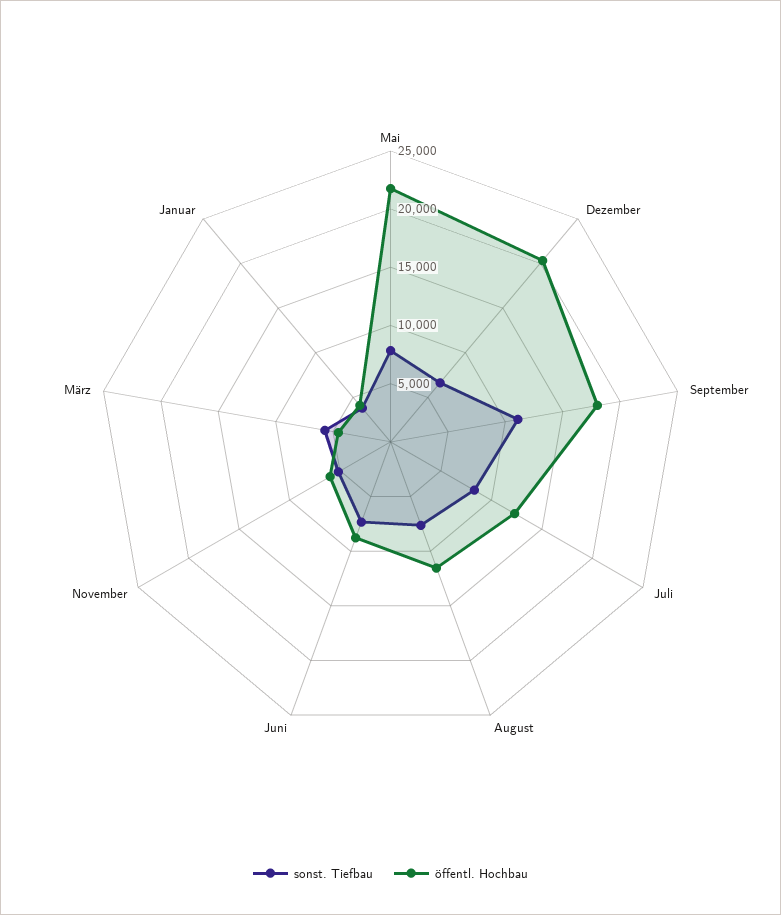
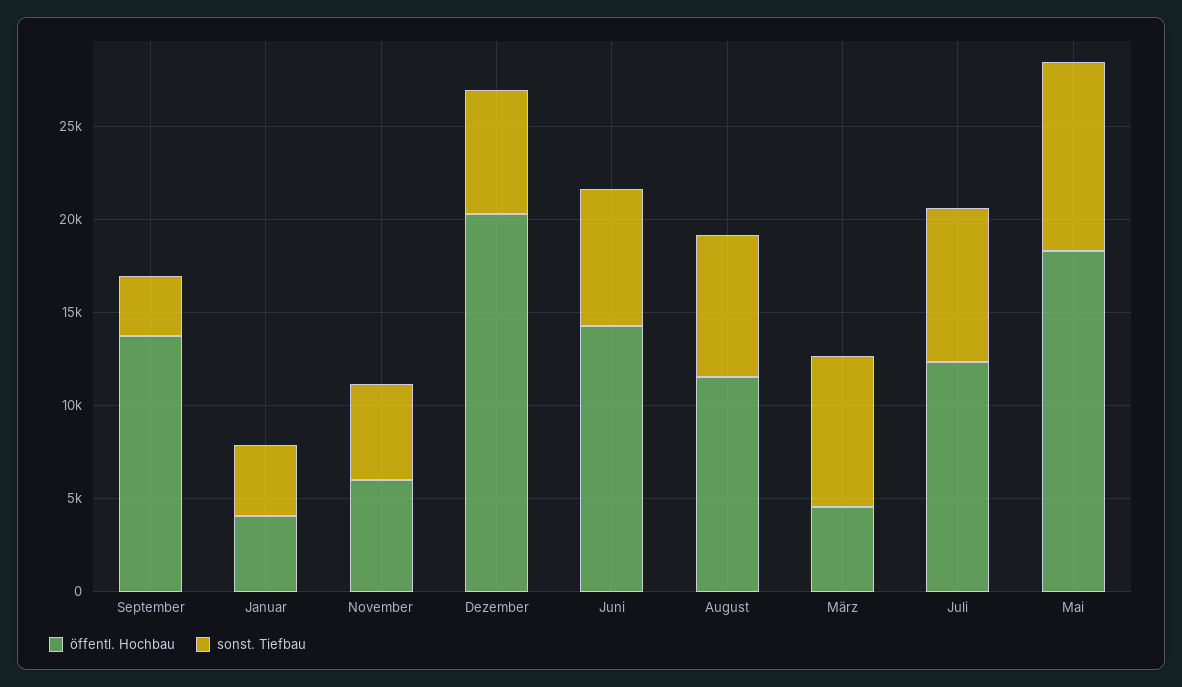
  {
    "sonst. Tiefbau": {
-     "Mai": 8000,
+     "Mai": 10000,
      "Dezember": 7000,
-     "September": 11000,
+     "September": 3000,
      "Juli": 8000,
      "August": 8000,
      "Juni": 7000,
      "November": 5000,
-     "März": 6000,
+     "März": 8000,
      "Januar": 4000
    },
    "öffentl. Hochbau": {
-     "Mai": 22000,
+     "Mai": 18000,
      "Dezember": 20000,
-     "September": 18000,
+     "September": 14000,
      "Juli": 12000,
      "August": 12000,
-     "Juni": 9000,
+     "Juni": 14000,
      "November": 6000,
      "März": 5000,
      "Januar": 4000
    }
  }

